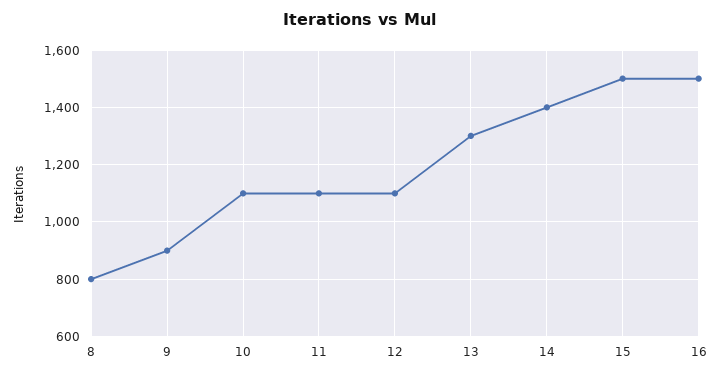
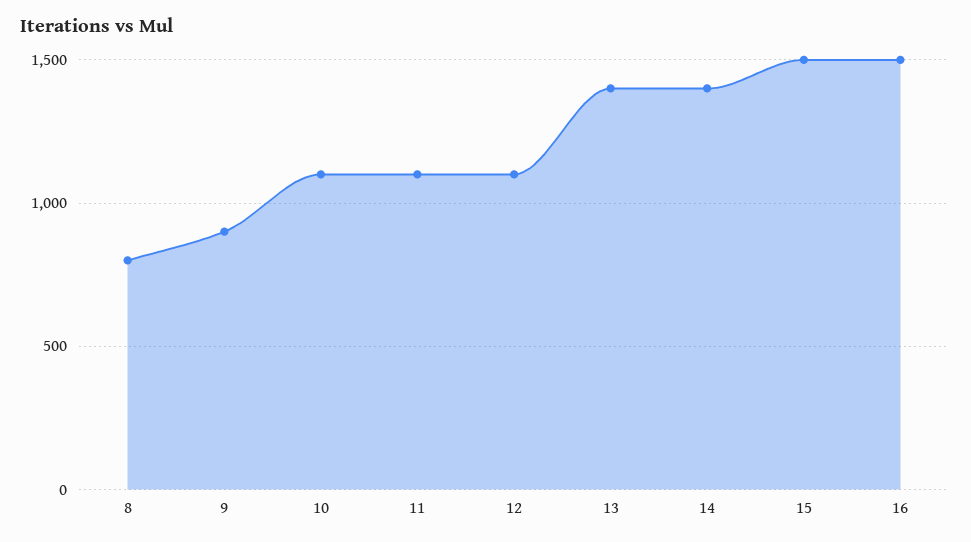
  {
    "8": 800,
    "9": 900,
    "10": 1100,
    "11": 1100,
    "12": 1100,
-   "13": 1300,
+   "13": 1400,
    "14": 1400,
    "15": 1500,
    "16": 1500
  }

